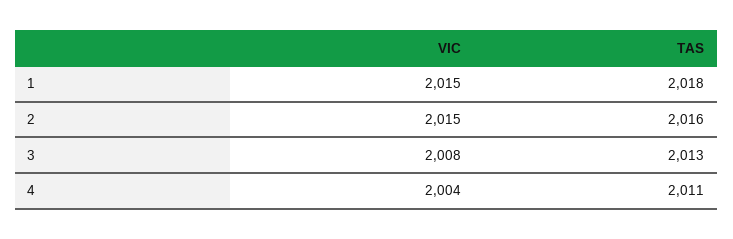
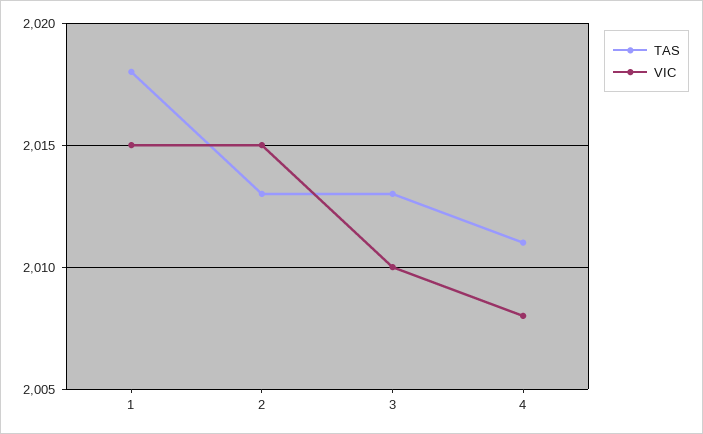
  {
    "VIC": {
      "1": 2015,
      "2": 2015,
-     "3": 2008,
+     "3": 2010,
-     "4": 2004
+     "4": 2008
    },
    "TAS": {
      "1": 2018,
-     "2": 2016,
+     "2": 2013,
      "3": 2013,
      "4": 2011
    }
  }

